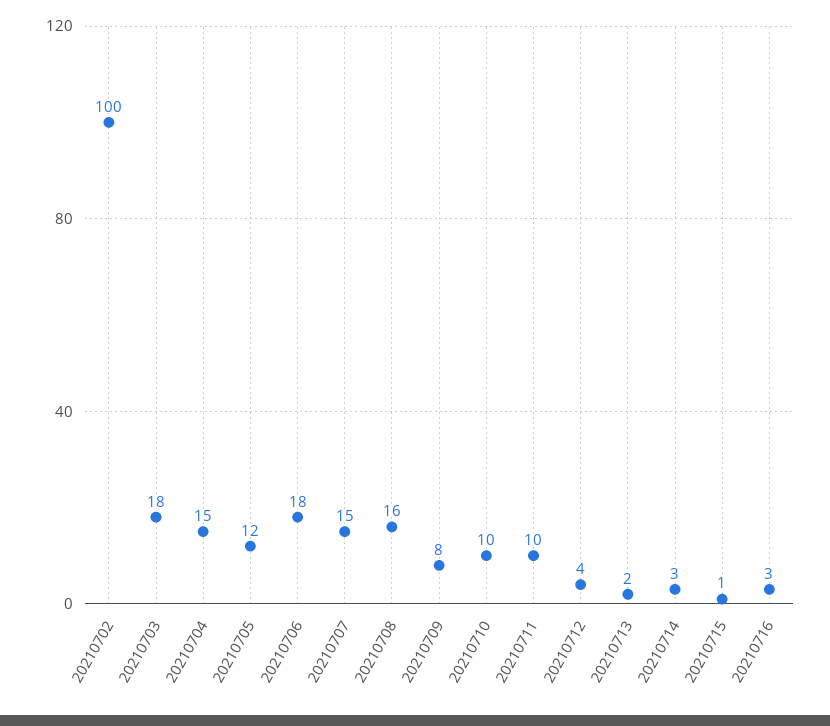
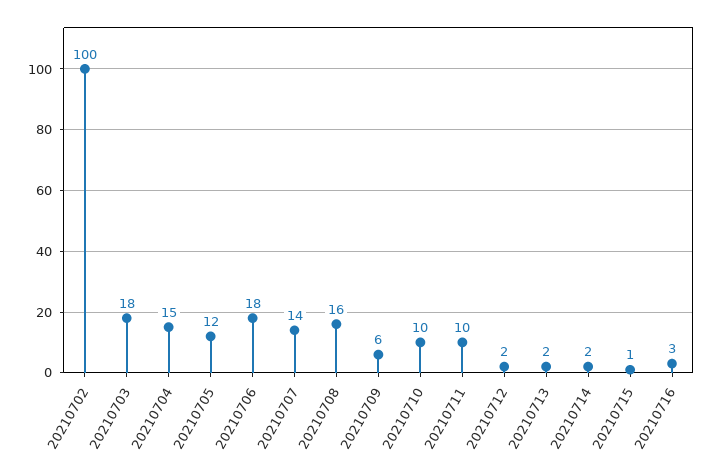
  {
    "20210702": 100,
    "20210703": 18,
    "20210704": 15,
    "20210705": 12,
    "20210706": 18,
-   "20210707": 15,
+   "20210707": 14,
    "20210708": 16,
-   "20210709": 8,
+   "20210709": 6,
    "20210710": 10,
    "20210711": 10,
-   "20210712": 4,
+   "20210712": 2,
    "20210713": 2,
-   "20210714": 3,
+   "20210714": 2,
    "20210715": 1,
    "20210716": 3
  }

